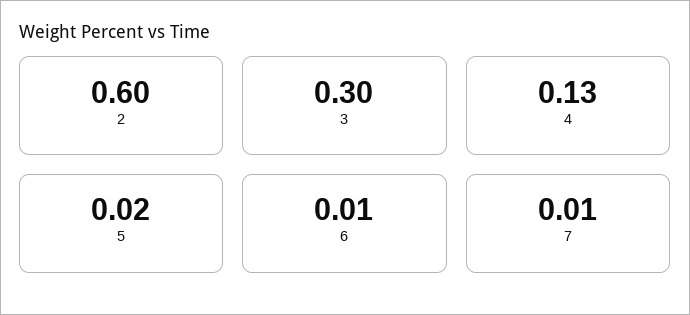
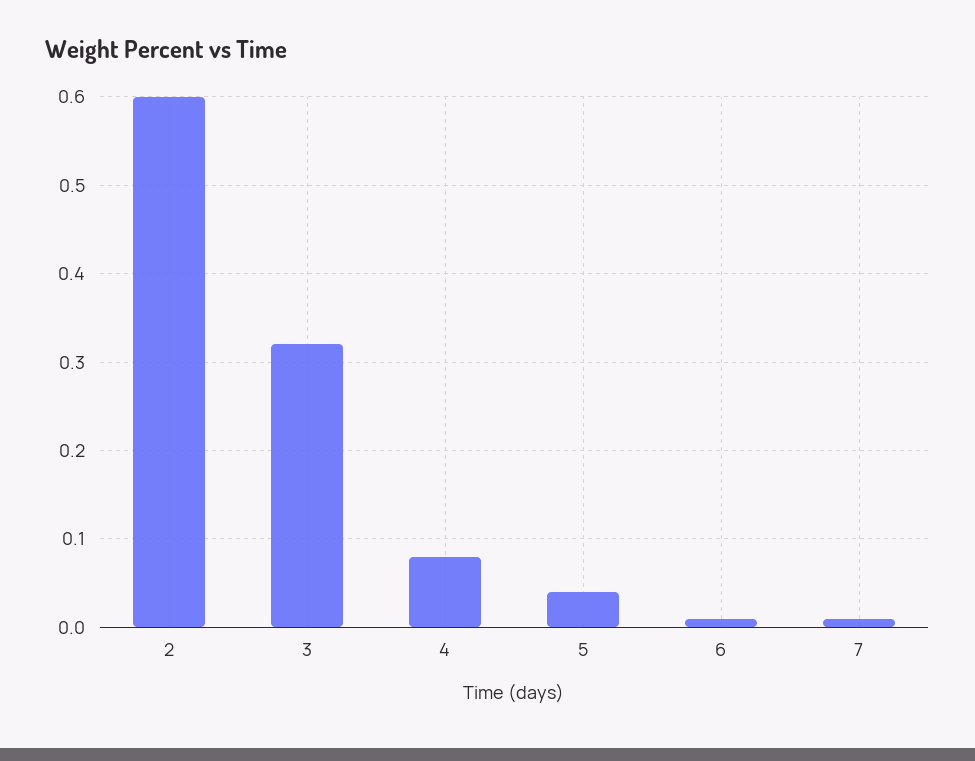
  {
    "2": 0.6,
-   "3": 0.3,
+   "3": 0.32,
-   "4": 0.13,
+   "4": 0.08,
-   "5": 0.02,
+   "5": 0.04,
    "6": 0.01,
    "7": 0.01
  }

